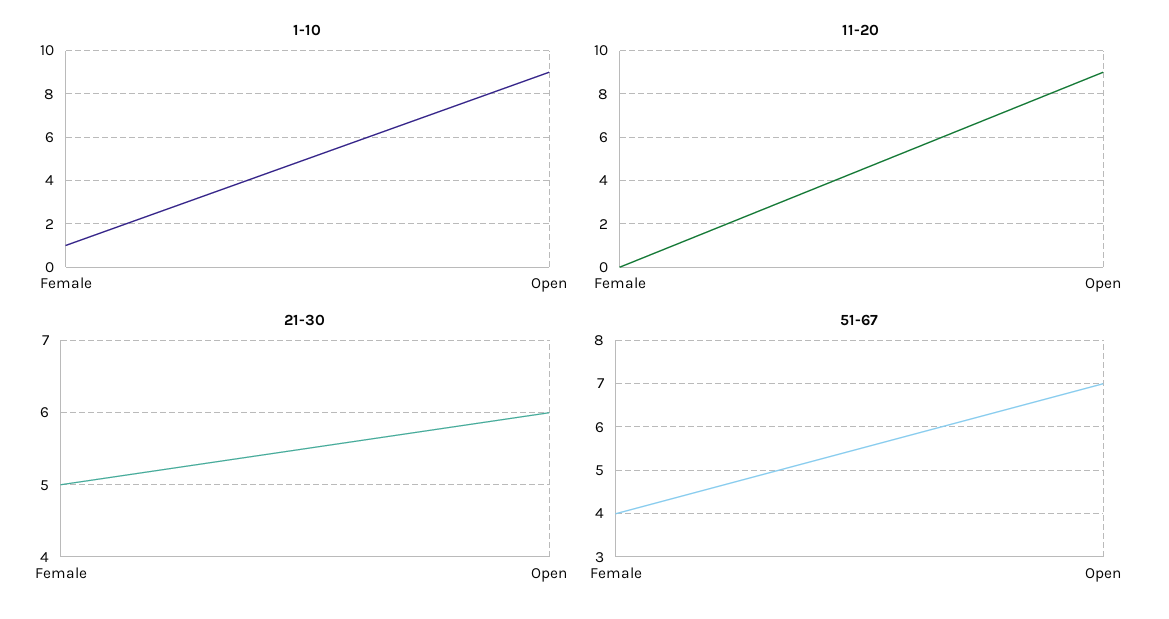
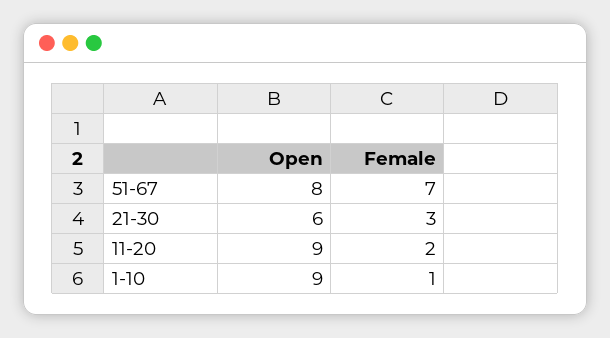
  {
    "1-10": {
      "Female": 1,
      "Open": 9
    },
    "11-20": {
-     "Female": 0,
+     "Female": 2,
      "Open": 9
    },
    "21-30": {
-     "Female": 5,
+     "Female": 3,
      "Open": 6
    },
    "51-67": {
-     "Female": 4,
+     "Female": 7,
-     "Open": 7
+     "Open": 8
    }
  }

